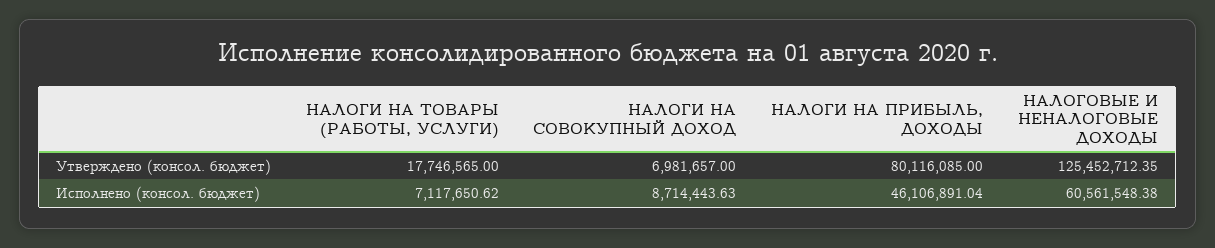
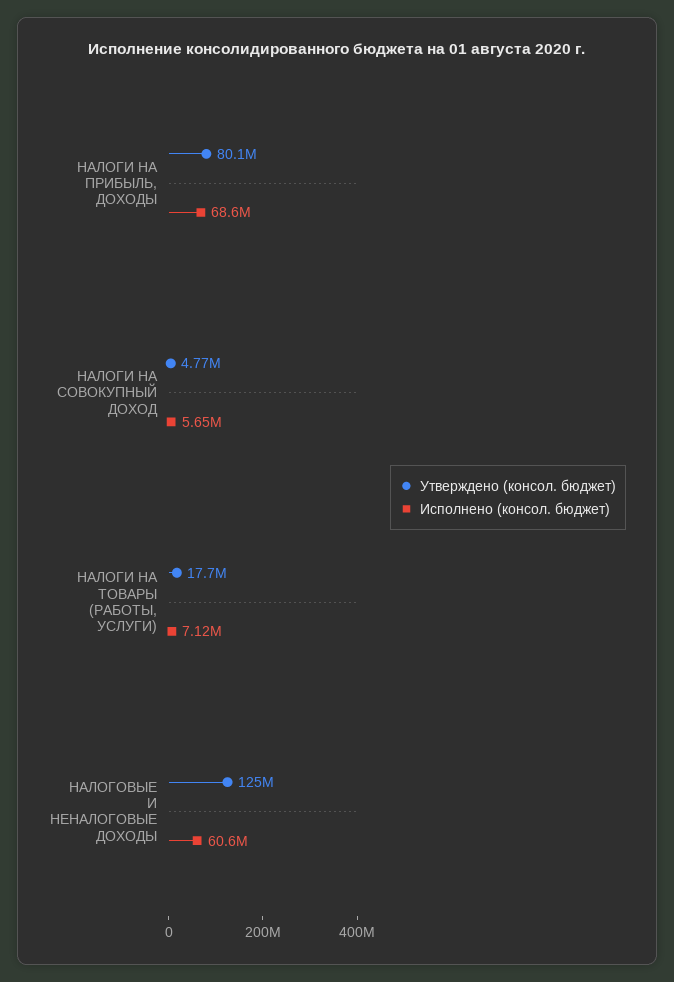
  {
    "Утверждено (консол. бюджет)": {
      "НАЛОГИ НА ТОВАРЫ (РАБОТЫ, УСЛУГИ)": 17746565,
-     "НАЛОГИ НА СОВОКУПНЫЙ ДОХОД": 6981657,
+     "НАЛОГИ НА СОВОКУПНЫЙ ДОХОД": 4770000,
      "НАЛОГИ НА ПРИБЫЛЬ, ДОХОДЫ": 80116085,
      "НАЛОГОВЫЕ И НЕНАЛОГОВЫЕ ДОХОДЫ": 125452712.35
    },
    "Исполнено (консол. бюджет)": {
      "НАЛОГИ НА ТОВАРЫ (РАБОТЫ, УСЛУГИ)": 7117650.62,
-     "НАЛОГИ НА СОВОКУПНЫЙ ДОХОД": 8714443.63,
+     "НАЛОГИ НА СОВОКУПНЫЙ ДОХОД": 5650000,
-     "НАЛОГИ НА ПРИБЫЛЬ, ДОХОДЫ": 46106891.04,
+     "НАЛОГИ НА ПРИБЫЛЬ, ДОХОДЫ": 68600000,
      "НАЛОГОВЫЕ И НЕНАЛОГОВЫЕ ДОХОДЫ": 60561548.38
    }
  }

